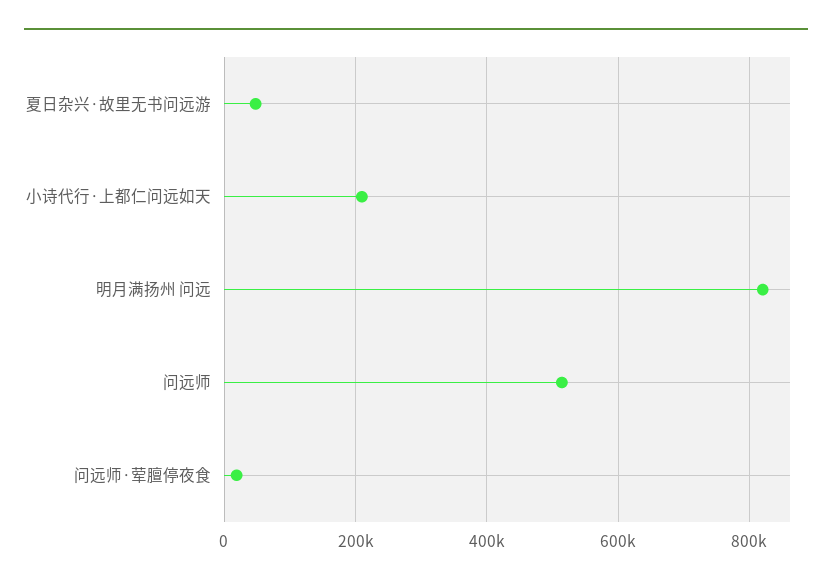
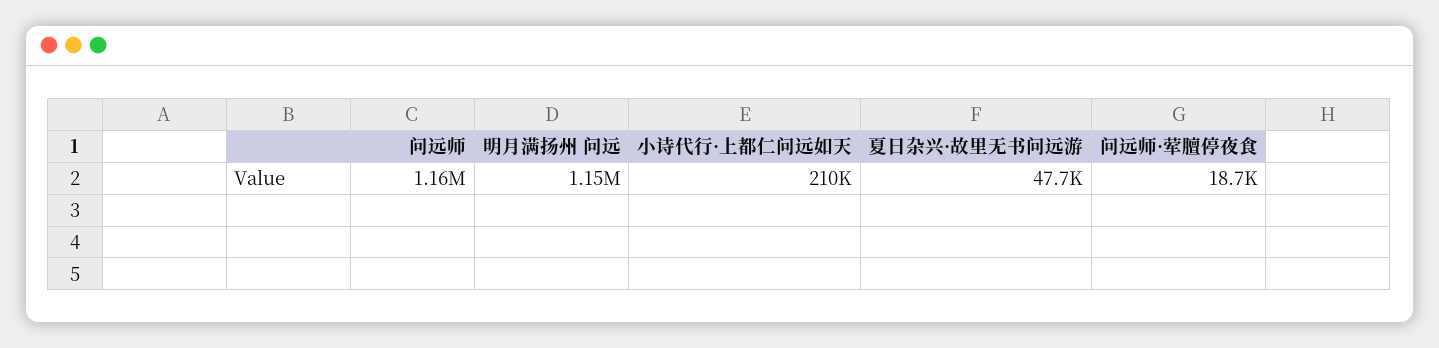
  {
    "夏日杂兴·故里无书问远游": 47700,
    "小诗代行·上都仁问远如天": 210000,
-   "明月满扬州 问远": 820000,
+   "明月满扬州 问远": 1150000,
-   "问远师": 520000,
+   "问远师": 1160000,
    "问远师·荤膻停夜食": 18700
  }

